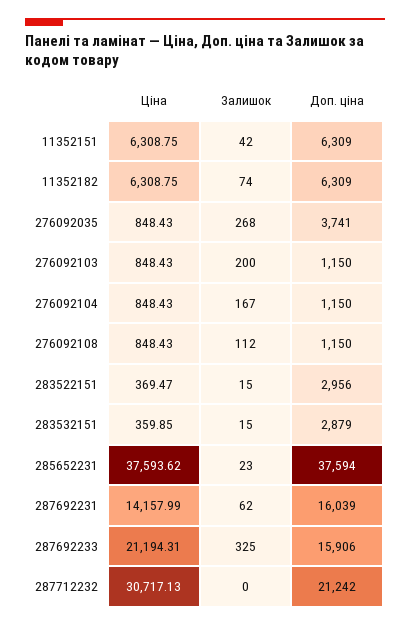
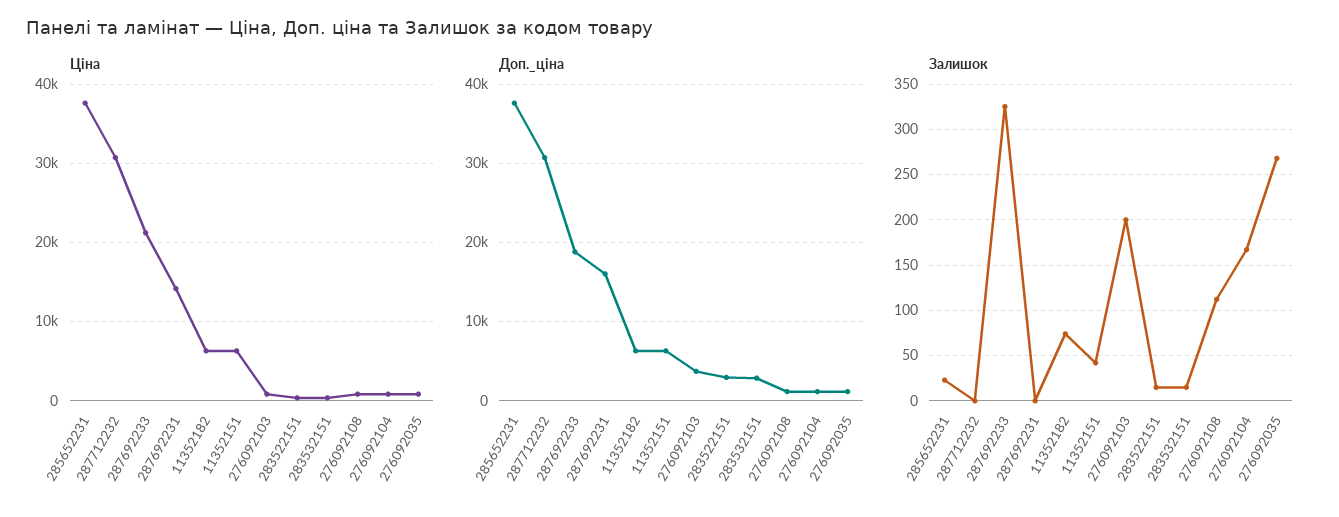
  {
    "Ціна": {
      "11352151": 6308.75,
      "11352182": 6308.75,
      "276092035": 848.43,
      "276092103": 848.43,
      "276092104": 848.43,
      "276092108": 848.43,
      "283522151": 369.47,
      "283532151": 359.85,
      "285652231": 37593.62,
      "287692231": 14157.99,
      "287692233": 21194.31,
      "287712232": 30717.13
    },
    "Залишок": {
      "11352151": 42,
      "11352182": 74,
      "276092035": 268,
      "276092103": 200,
      "276092104": 167,
      "276092108": 112,
      "283522151": 15,
      "283532151": 15,
      "285652231": 23,
-     "287692231": 62,
+     "287692231": 0,
      "287692233": 325,
      "287712232": 0
    },
    "Доп. ціна": {
      "11352151": 6309,
      "11352182": 6309,
-     "276092035": 3741,
+     "276092035": 1000,
-     "276092103": 1150,
+     "276092103": 4000,
      "276092104": 1150,
      "276092108": 1150,
      "283522151": 2956,
      "283532151": 2879,
      "285652231": 37594,
      "287692231": 16039,
-     "287692233": 15906,
+     "287692233": 19000,
-     "287712232": 21242
+     "287712232": 31000
    }
  }

